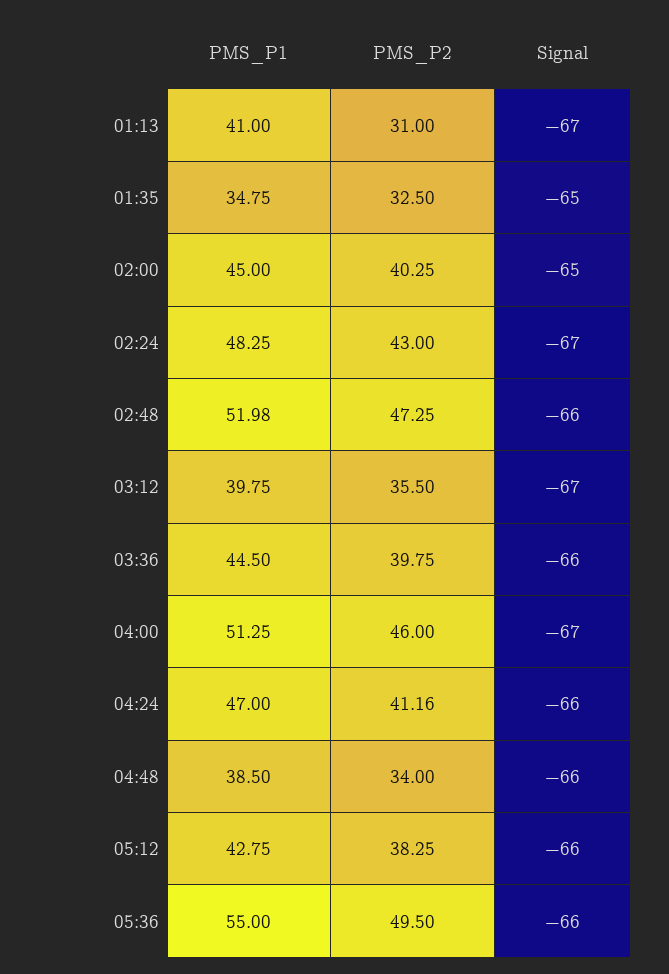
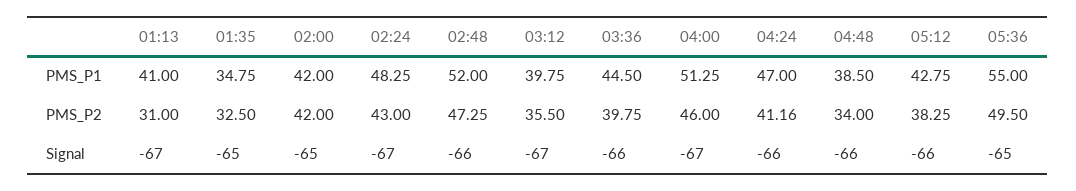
  {
    "PMS_P1": {
      "01:13": 41,
      "01:35": 34.75,
-     "02:00": 45,
+     "02:00": 42,
      "02:24": 48.25,
-     "02:48": 51.98,
+     "02:48": 52,
      "03:12": 39.75,
      "03:36": 44.5,
      "04:00": 51.25,
      "04:24": 47,
      "04:48": 38.5,
      "05:12": 42.75,
      "05:36": 55
    },
    "PMS_P2": {
      "01:13": 31,
      "01:35": 32.5,
-     "02:00": 40.25,
+     "02:00": 42,
      "02:24": 43,
      "02:48": 47.25,
      "03:12": 35.5,
      "03:36": 39.75,
      "04:00": 46,
      "04:24": 41.16,
      "04:48": 34,
      "05:12": 38.25,
      "05:36": 49.5
    },
    "Signal": {
      "01:13": -67,
      "01:35": -65,
      "02:00": -65,
      "02:24": -67,
      "02:48": -66,
      "03:12": -67,
      "03:36": -66,
      "04:00": -67,
      "04:24": -66,
      "04:48": -66,
      "05:12": -66,
-     "05:36": -66
+     "05:36": -65
    }
  }

